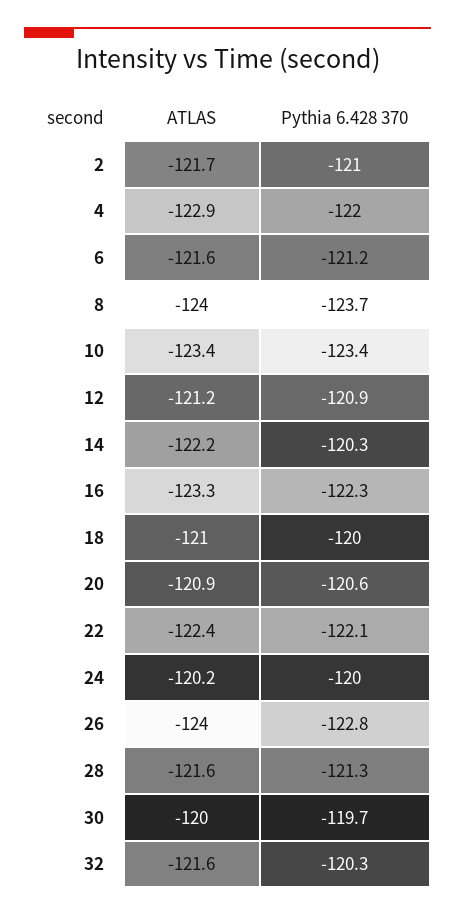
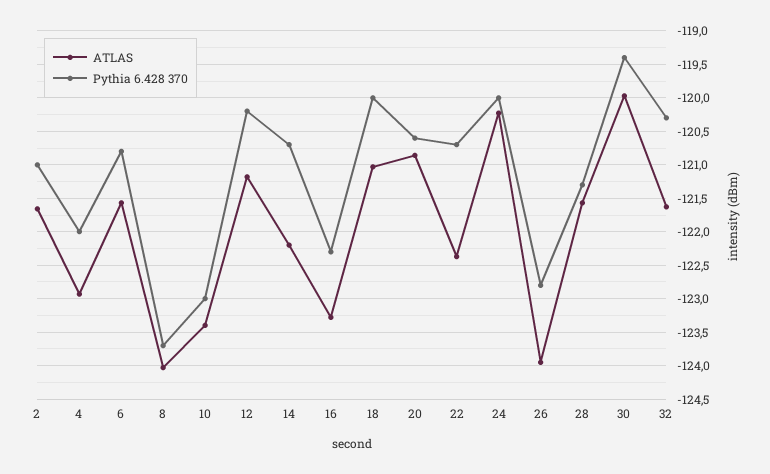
  {
    "ATLAS": {
      "2": -121.7,
      "4": -122.9,
      "6": -121.6,
      "8": -124,
      "10": -123.4,
      "12": -121.2,
      "14": -122.2,
      "16": -123.3,
      "18": -121,
      "20": -120.9,
      "22": -122.4,
      "24": -120.2,
      "26": -124,
      "28": -121.6,
      "30": -120,
      "32": -121.6
    },
    "Pythia 6.428 370": {
      "2": -121,
      "4": -122,
-     "6": -121.2,
+     "6": -120.8,
      "8": -123.7,
-     "10": -123.4,
+     "10": -123,
-     "12": -120.9,
+     "12": -120.2,
-     "14": -120.3,
+     "14": -120.7,
      "16": -122.3,
      "18": -120,
      "20": -120.6,
-     "22": -122.1,
+     "22": -120.7,
      "24": -120,
      "26": -122.8,
      "28": -121.3,
-     "30": -119.7,
+     "30": -119.4,
      "32": -120.3
    }
  }

